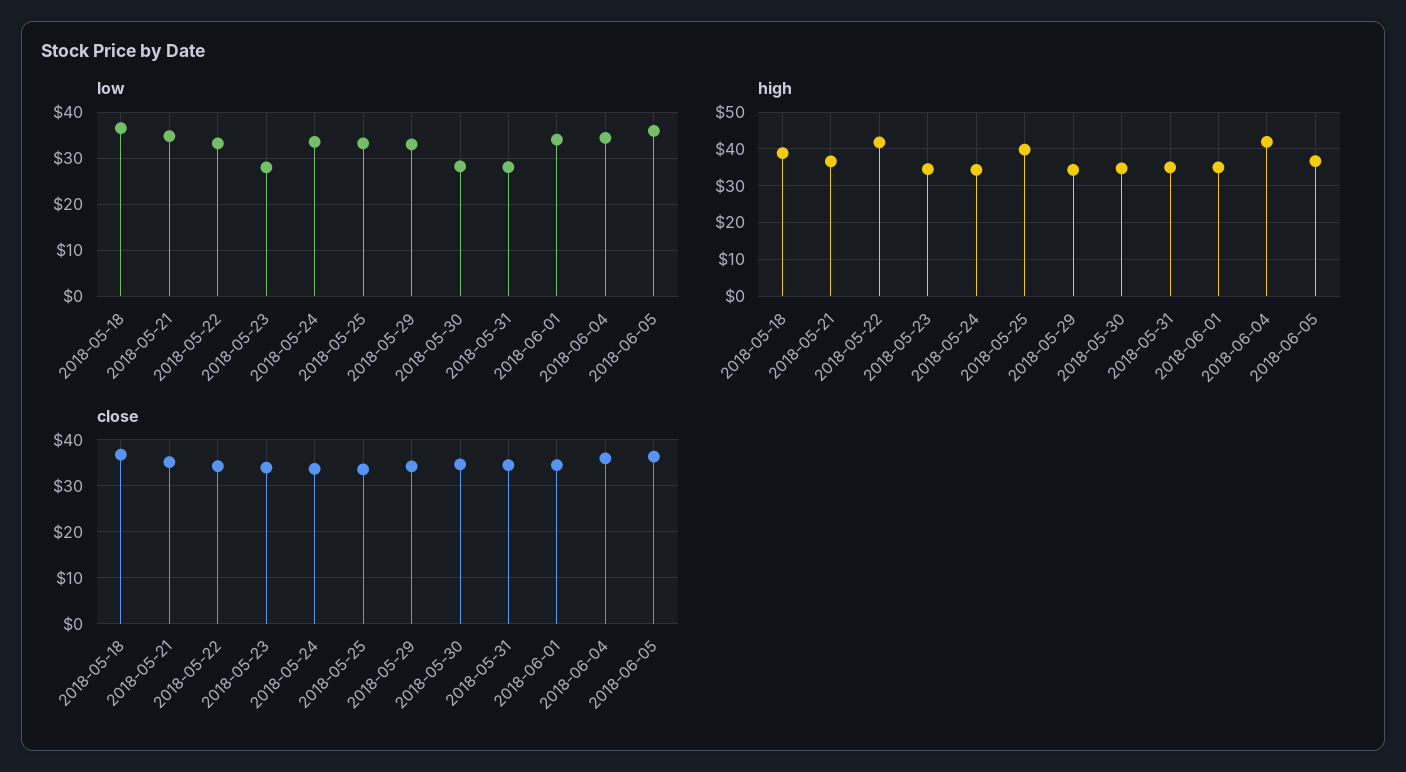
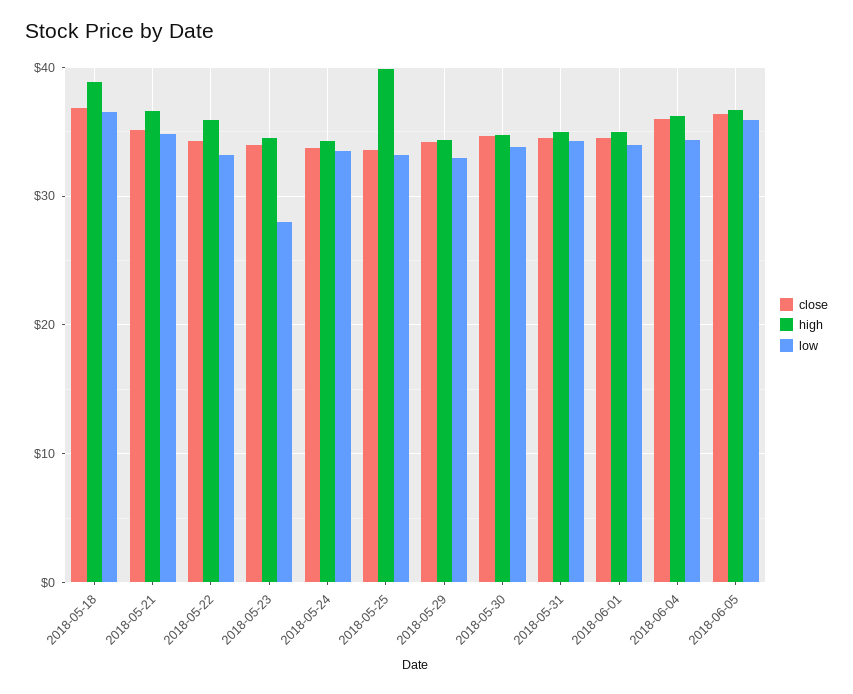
  {
    "low": {
      "2018-05-18": 37,
      "2018-05-21": 35,
      "2018-05-22": 33,
      "2018-05-23": 28,
      "2018-05-24": 34,
      "2018-05-25": 33,
      "2018-05-29": 33,
-     "2018-05-30": 28,
+     "2018-05-30": 34,
-     "2018-05-31": 28,
+     "2018-05-31": 34,
      "2018-06-01": 34,
      "2018-06-04": 34,
      "2018-06-05": 36
    },
    "high": {
      "2018-05-18": 39,
      "2018-05-21": 37,
-     "2018-05-22": 42,
+     "2018-05-22": 36,
      "2018-05-23": 35,
      "2018-05-24": 34,
      "2018-05-25": 40,
      "2018-05-29": 34,
      "2018-05-30": 35,
      "2018-05-31": 35,
      "2018-06-01": 35,
-     "2018-06-04": 42,
+     "2018-06-04": 36,
      "2018-06-05": 37
    },
    "close": {
      "2018-05-18": 37,
      "2018-05-21": 35,
      "2018-05-22": 34,
      "2018-05-23": 34,
      "2018-05-24": 34,
      "2018-05-25": 34,
      "2018-05-29": 34,
      "2018-05-30": 35,
      "2018-05-31": 35,
      "2018-06-01": 35,
      "2018-06-04": 36,
      "2018-06-05": 36
    }
  }

